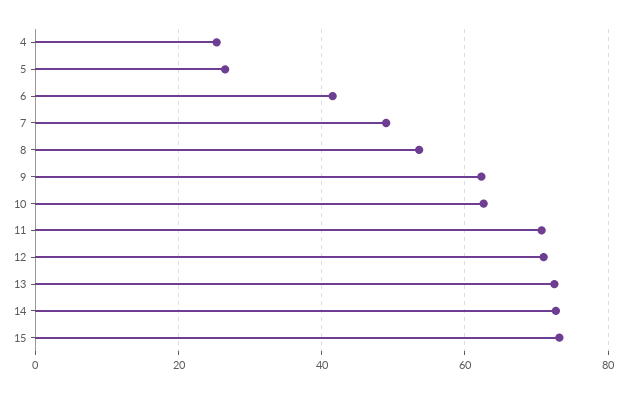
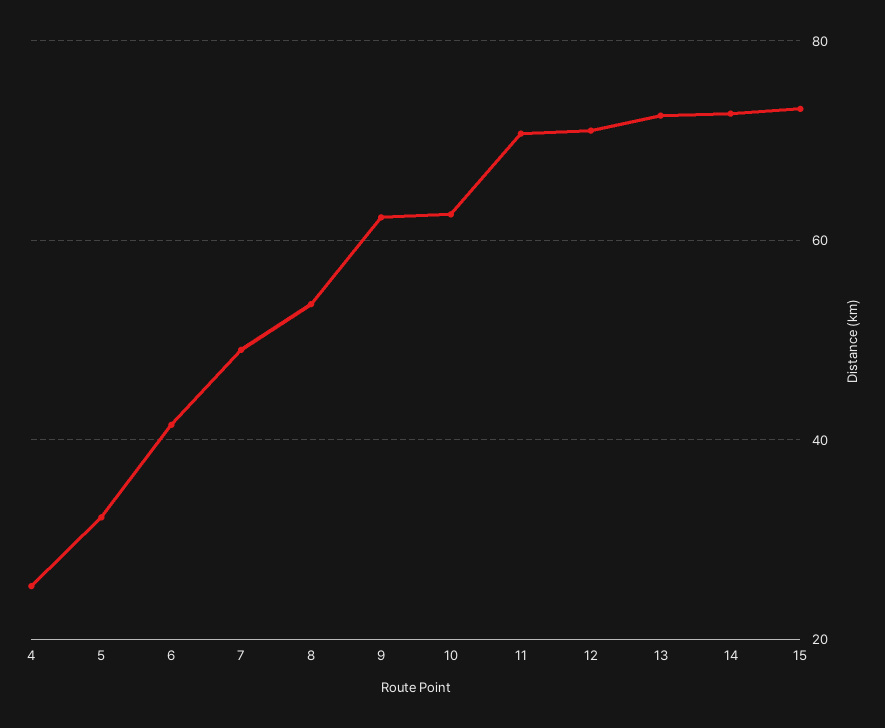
  {
    "4": 26,
-   "5": 26,
+   "5": 32,
    "6": 42,
    "7": 50,
    "8": 54,
    "9": 62,
    "10": 62,
    "11": 70,
    "12": 72,
    "13": 72,
    "14": 72,
    "15": 74
  }

